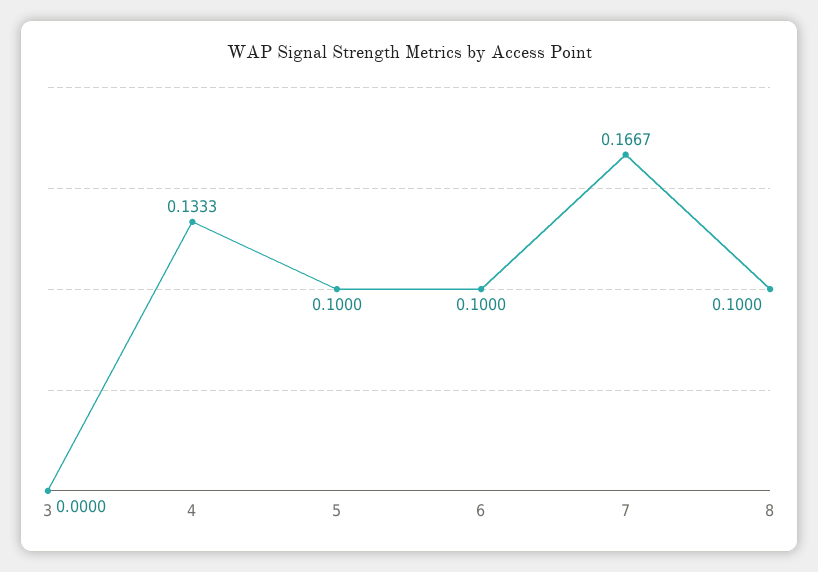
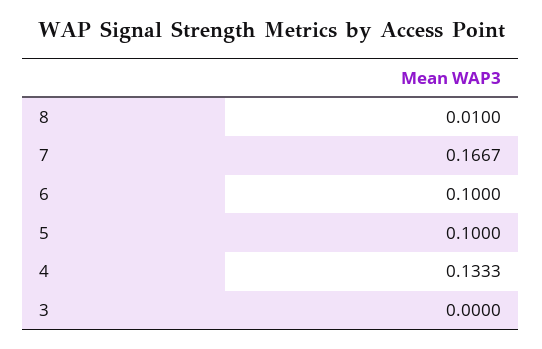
  {
    "3": 0,
    "4": 0.1333,
    "5": 0.1,
    "6": 0.1,
    "7": 0.1667,
-   "8": 0.1
+   "8": 0.01
  }

